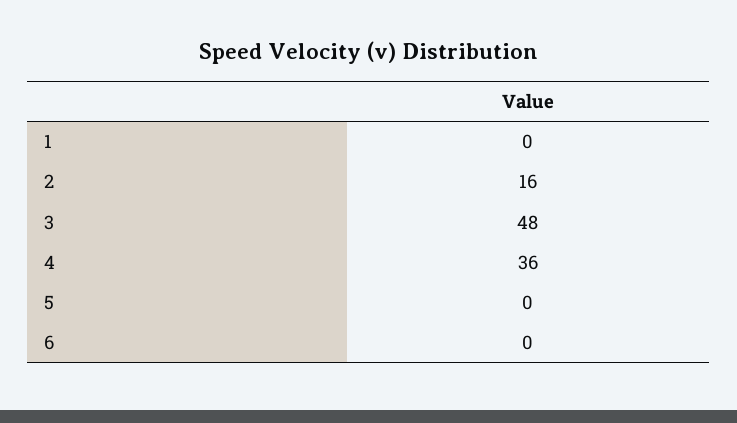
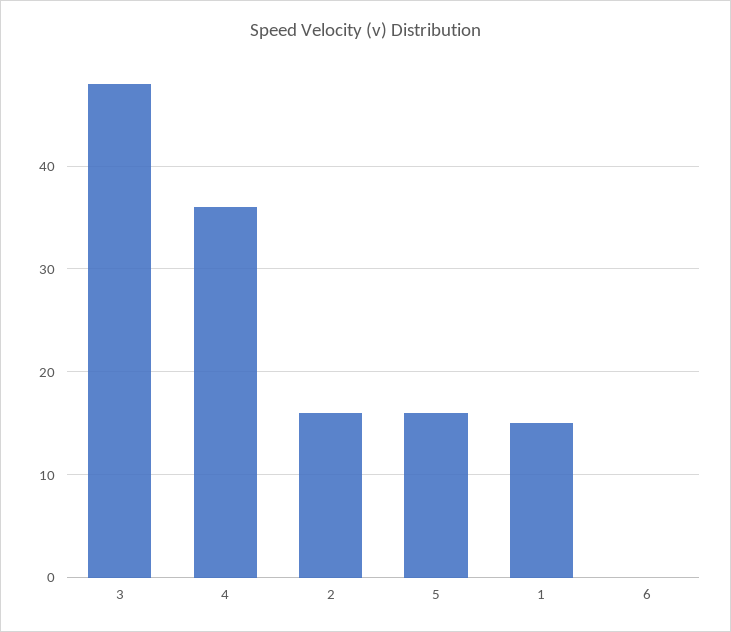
  {
-   "1": 0,
+   "1": 15,
    "2": 16,
    "3": 48,
    "4": 36,
-   "5": 0,
+   "5": 16,
    "6": 0
  }

